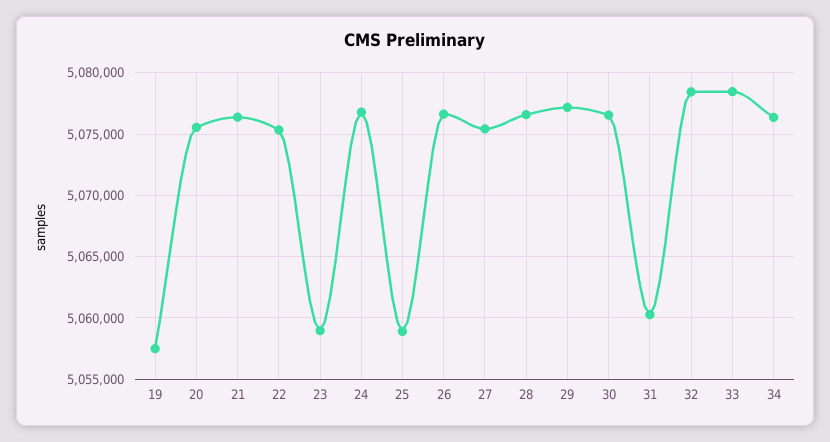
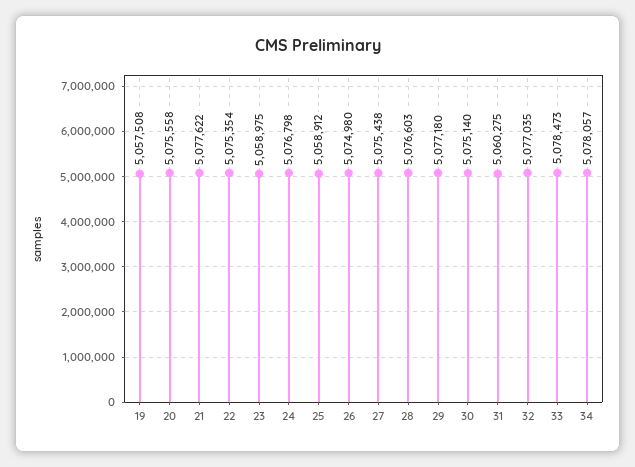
  {
    "19": 5057508,
    "20": 5075558,
-   "21": 5076500,
+   "21": 5077622,
    "22": 5075354,
    "23": 5058975,
    "24": 5076798,
    "25": 5058912,
-   "26": 5076500,
+   "26": 5074980,
    "27": 5075438,
    "28": 5076603,
    "29": 5077180,
-   "30": 5076500,
+   "30": 5075140,
    "31": 5060275,
-   "32": 5078500,
+   "32": 5077035,
    "33": 5078473,
-   "34": 5076500
+   "34": 5078057
  }

